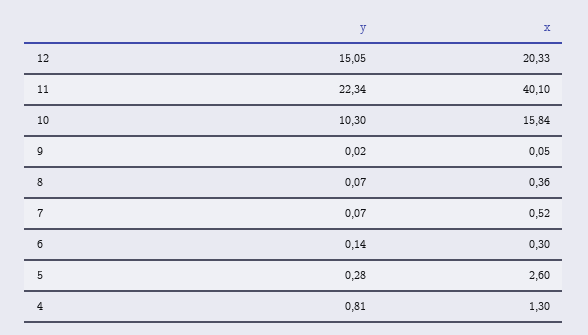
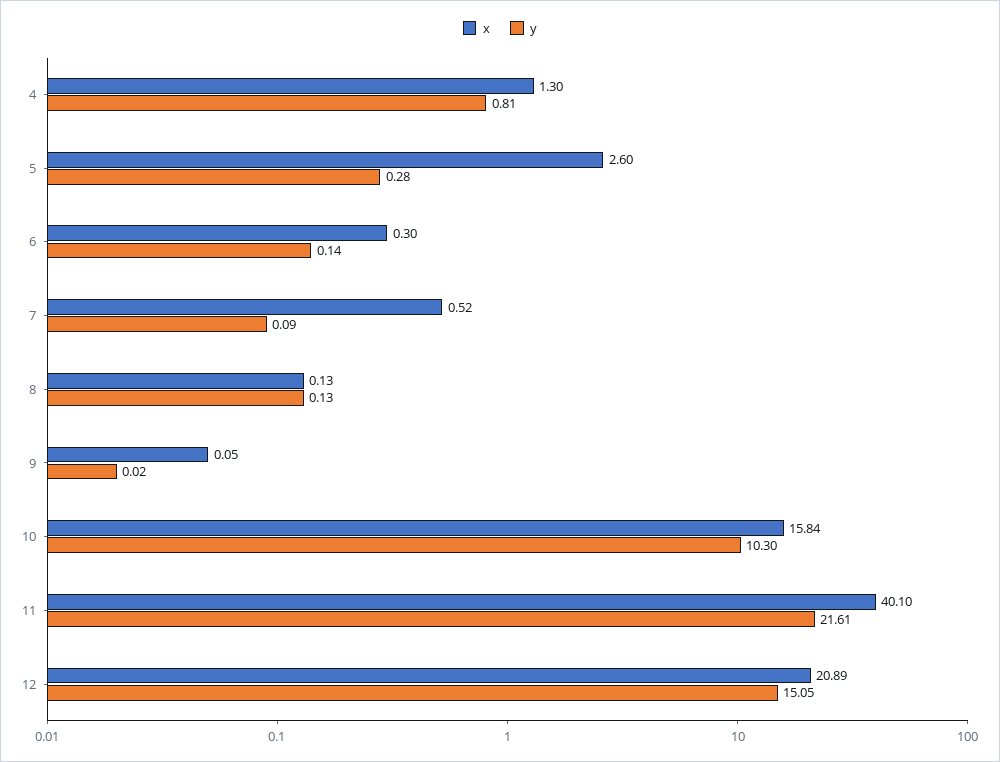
  {
    "y": {
      "12": 15.05,
-     "11": 22.34,
+     "11": 21.61,
      "10": 10.3,
      "9": 0.02,
-     "8": 0.07,
+     "8": 0.13,
-     "7": 0.07,
+     "7": 0.09,
      "6": 0.14,
      "5": 0.28,
      "4": 0.81
    },
    "x": {
-     "12": 20.33,
+     "12": 20.89,
      "11": 40.1,
      "10": 15.84,
      "9": 0.05,
-     "8": 0.36,
+     "8": 0.13,
      "7": 0.52,
      "6": 0.3,
      "5": 2.6,
      "4": 1.3
    }
  }

